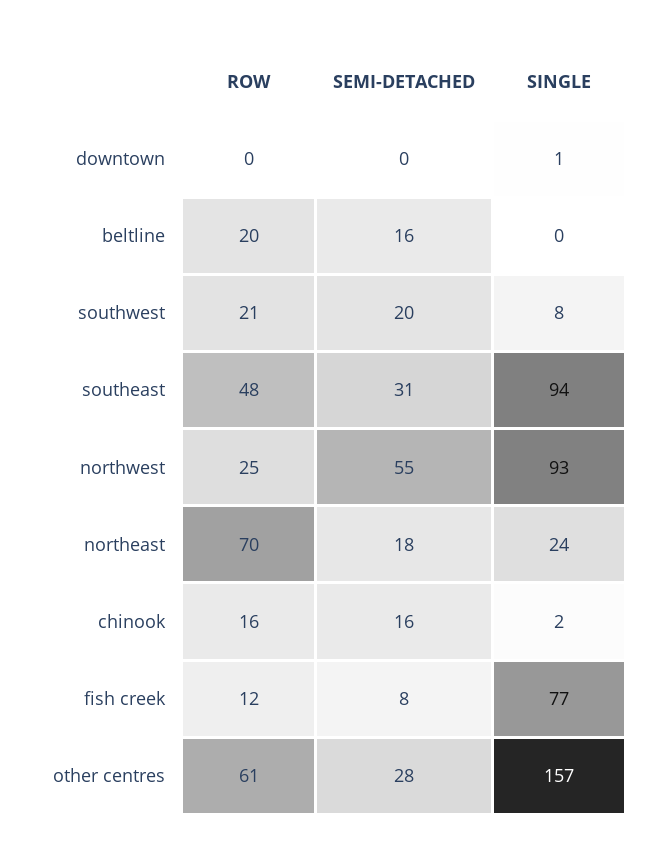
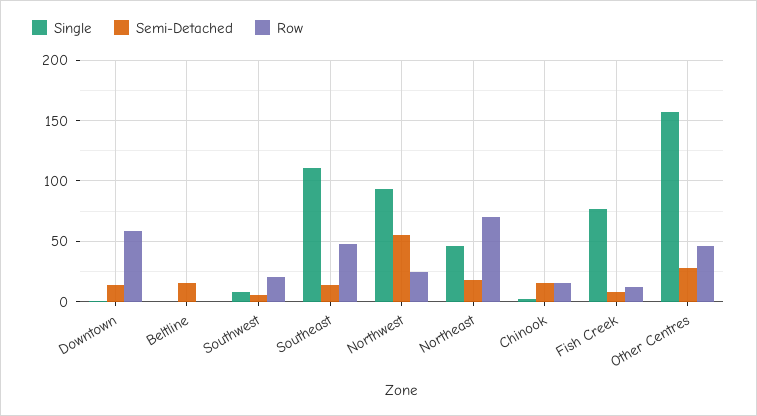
  {
    "ROW": {
-     "downtown": 0,
+     "downtown": 60,
-     "beltline": 20,
+     "beltline": 0,
      "southwest": 21,
      "southeast": 48,
      "northwest": 25,
      "northeast": 70,
      "chinook": 16,
      "fish creek": 12,
-     "other centres": 61
+     "other centres": 45
    },
    "SEMI-DETACHED": {
-     "downtown": 0,
+     "downtown": 15,
      "beltline": 16,
-     "southwest": 20,
+     "southwest": 5,
-     "southeast": 31,
+     "southeast": 15,
      "northwest": 55,
      "northeast": 18,
      "chinook": 16,
      "fish creek": 8,
      "other centres": 28
    },
    "SINGLE": {
      "downtown": 1,
      "beltline": 0,
      "southwest": 8,
-     "southeast": 94,
+     "southeast": 110,
      "northwest": 93,
-     "northeast": 24,
+     "northeast": 45,
      "chinook": 2,
      "fish creek": 77,
      "other centres": 157
    }
  }

